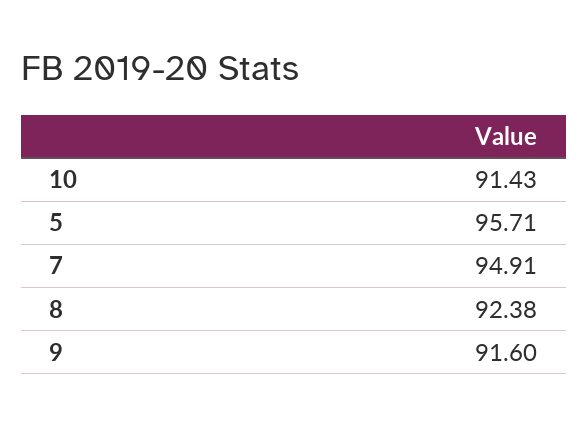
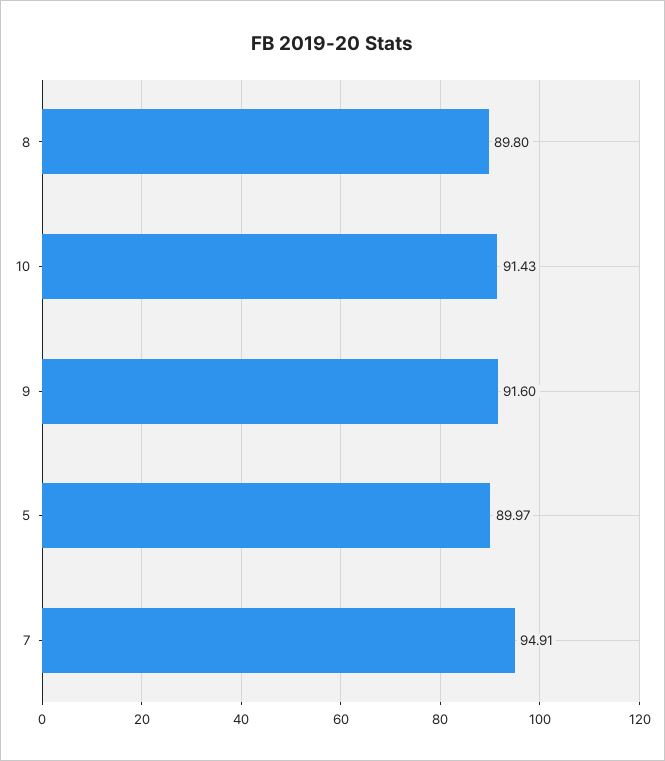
  {
    "10": 91.43,
-   "5": 95.71,
+   "5": 89.97,
    "7": 94.91,
-   "8": 92.38,
+   "8": 89.8,
    "9": 91.6
  }

